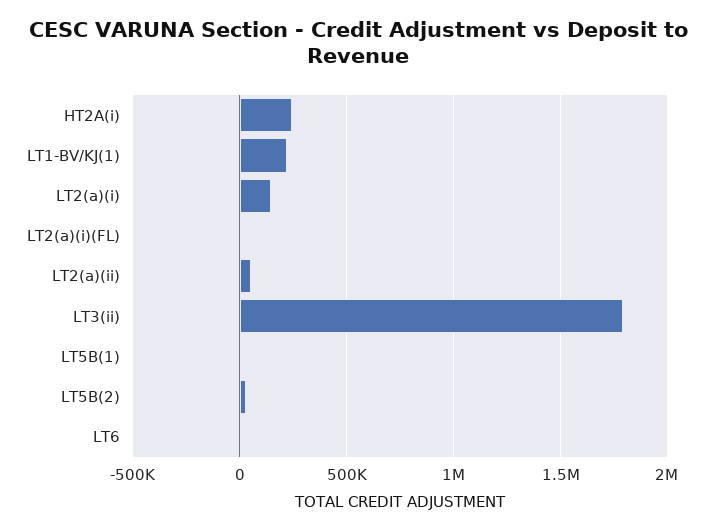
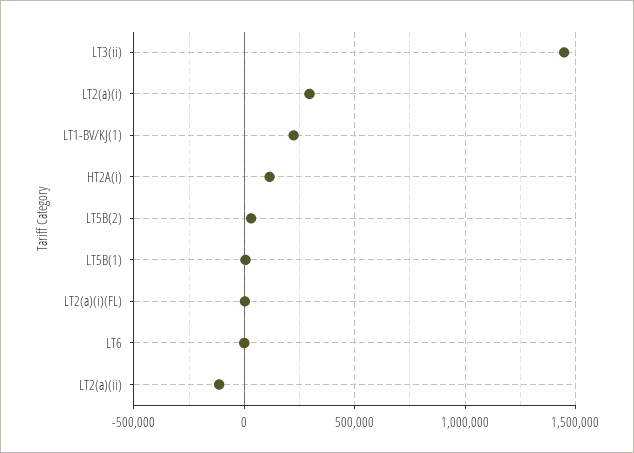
  {
-   "HT2A(i)": 250000,
+   "HT2A(i)": 100000,
    "LT1-BV/KJ(1)": 200000,
-   "LT2(a)(i)": 150000,
+   "LT2(a)(i)": 300000,
    "LT2(a)(i)(FL)": 0,
-   "LT2(a)(ii)": 50000,
+   "LT2(a)(ii)": -100000,
-   "LT3(ii)": 1800000,
+   "LT3(ii)": 1450000,
    "LT5B(1)": 0,
    "LT5B(2)": 50000,
    "LT6": 0
  }

